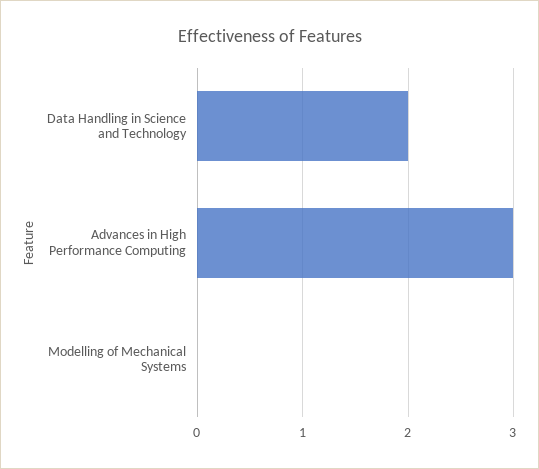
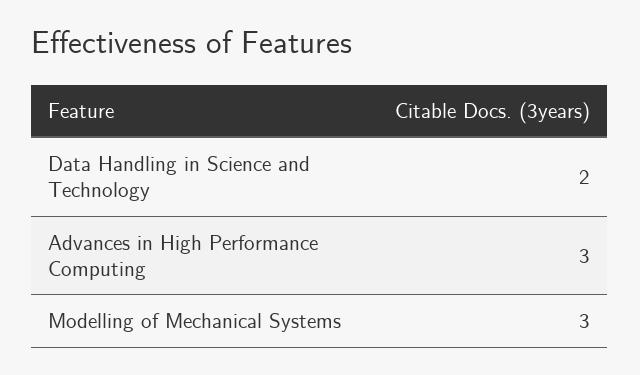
  {
    "Data Handling in Science and Technology": 2,
    "Advances in High Performance Computing": 3,
-   "Modelling of Mechanical Systems": 0
+   "Modelling of Mechanical Systems": 3
  }

